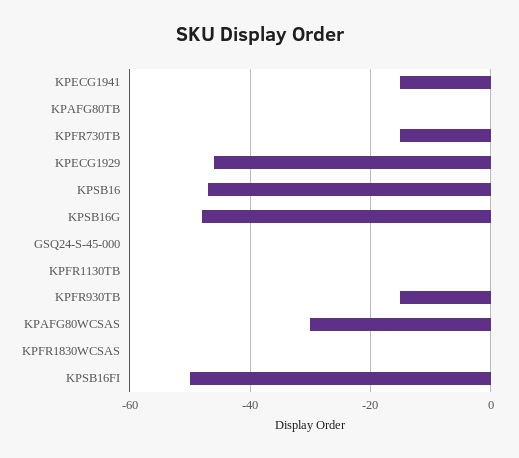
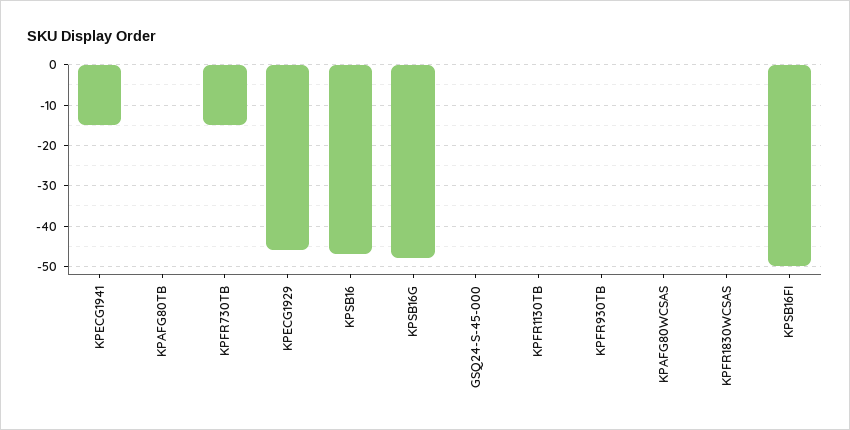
  {
    "KPECG1941": -15,
    "KPAFG80TB": 0,
    "KPFR730TB": -15,
    "KPECG1929": -45,
    "KPSB16": -45,
    "KPSB16G": -50,
    "GSQ24-S-45-000": 0,
    "KPFR1130TB": 0,
-   "KPFR930TB": -15,
+   "KPFR930TB": 0,
-   "KPAFG80WCSAS": -30,
+   "KPAFG80WCSAS": 0,
    "KPFR1830WCSAS": 0,
    "KPSB16FI": -50
  }

